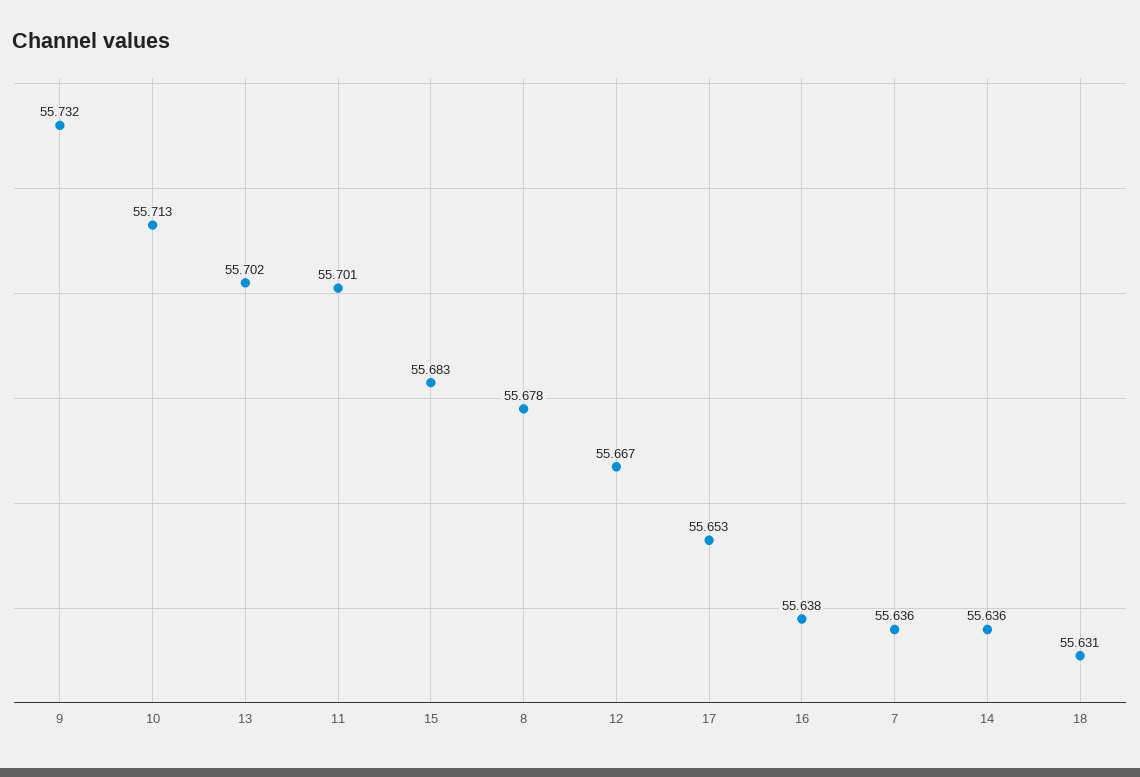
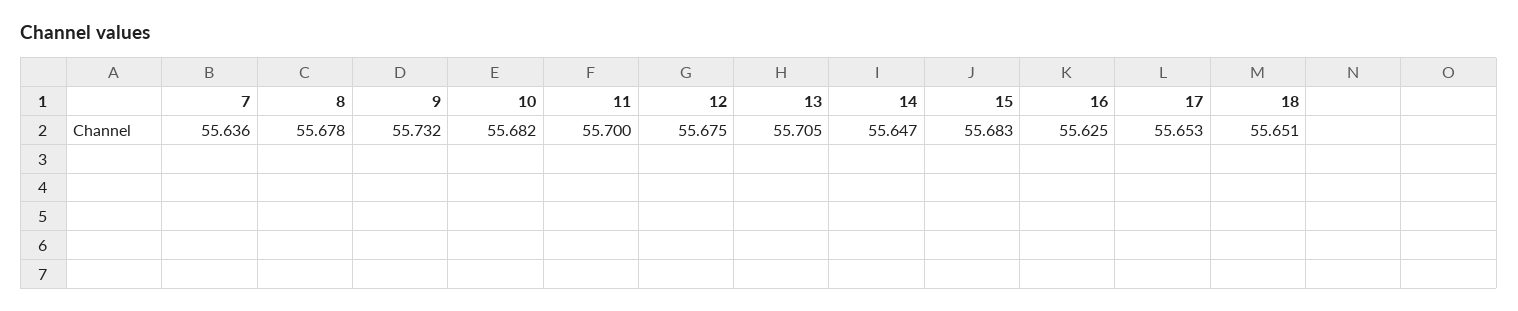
  {
    "9": 55.732,
-   "10": 55.713,
+   "10": 55.682,
-   "13": 55.702,
+   "13": 55.705,
-   "11": 55.701,
+   "11": 55.7,
    "15": 55.683,
    "8": 55.678,
-   "12": 55.667,
+   "12": 55.675,
    "17": 55.653,
-   "16": 55.638,
+   "16": 55.625,
    "7": 55.636,
-   "14": 55.636,
+   "14": 55.647,
-   "18": 55.631
+   "18": 55.651
  }

